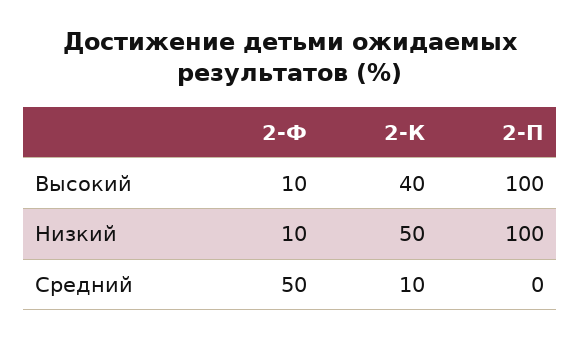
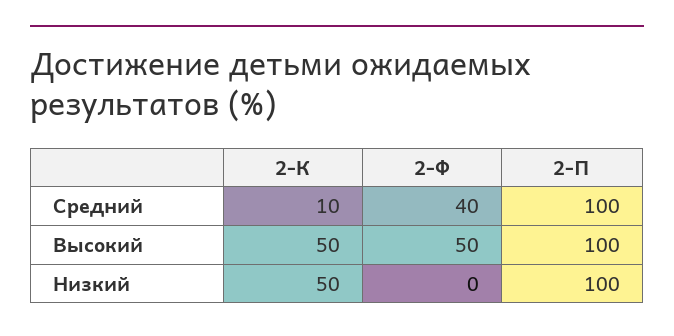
  {
    "2-Ф": {
-     "Высокий": 10,
+     "Высокий": 50,
-     "Низкий": 10,
+     "Низкий": 0,
-     "Средний": 50
+     "Средний": 40
    },
    "2-К": {
-     "Высокий": 40,
+     "Высокий": 50,
      "Низкий": 50,
      "Средний": 10
    },
    "2-П": {
      "Высокий": 100,
      "Низкий": 100,
-     "Средний": 0
+     "Средний": 100
    }
  }

